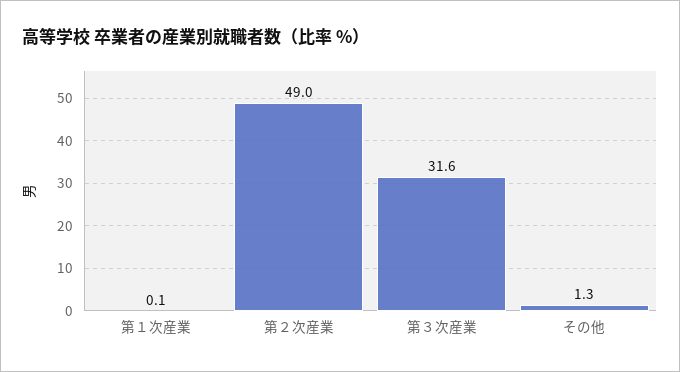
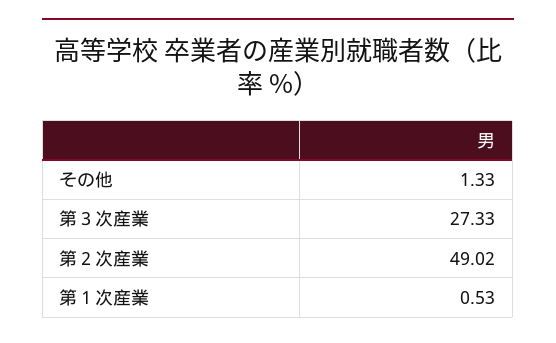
  {
-   "第１次産業": 0.1,
+   "第１次産業": 0.53,
    "第２次産業": 49.02,
-   "第３次産業": 31.6,
+   "第３次産業": 27.33,
    "その他": 1.33
  }

